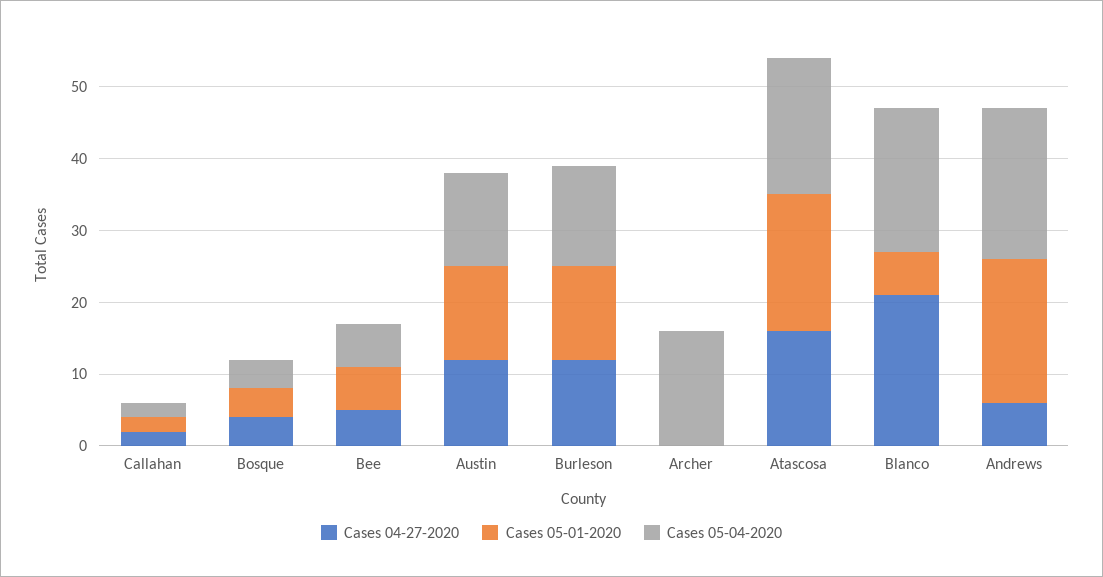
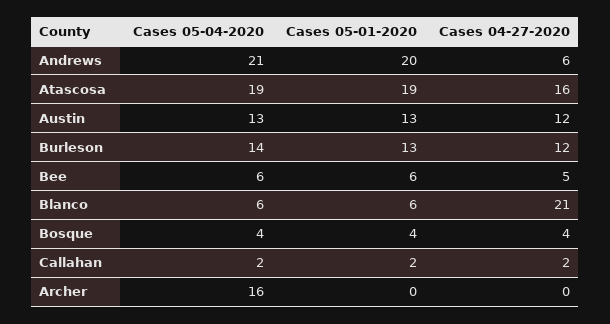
  {
    "Cases 04-27-2020": {
      "Callahan": 2,
      "Bosque": 4,
      "Bee": 5,
      "Austin": 12,
      "Burleson": 12,
      "Archer": 0,
      "Atascosa": 16,
      "Blanco": 21,
      "Andrews": 6
    },
    "Cases 05-01-2020": {
      "Callahan": 2,
      "Bosque": 4,
      "Bee": 6,
      "Austin": 13,
      "Burleson": 13,
      "Archer": 0,
      "Atascosa": 19,
      "Blanco": 6,
      "Andrews": 20
    },
    "Cases 05-04-2020": {
      "Callahan": 2,
      "Bosque": 4,
      "Bee": 6,
      "Austin": 13,
      "Burleson": 14,
      "Archer": 16,
      "Atascosa": 19,
-     "Blanco": 20,
+     "Blanco": 6,
      "Andrews": 21
    }
  }

